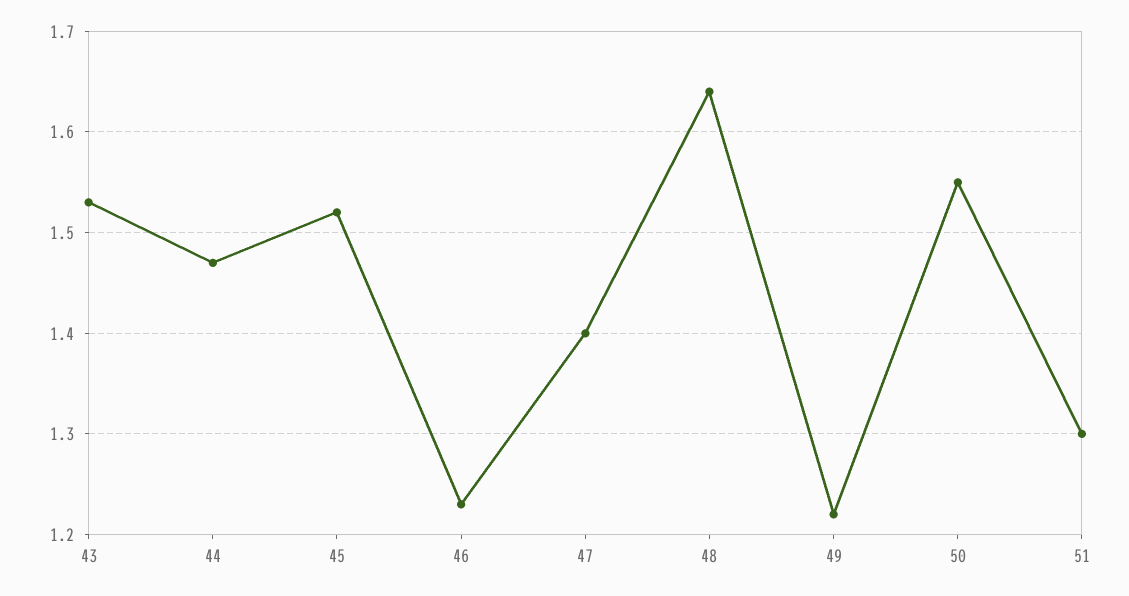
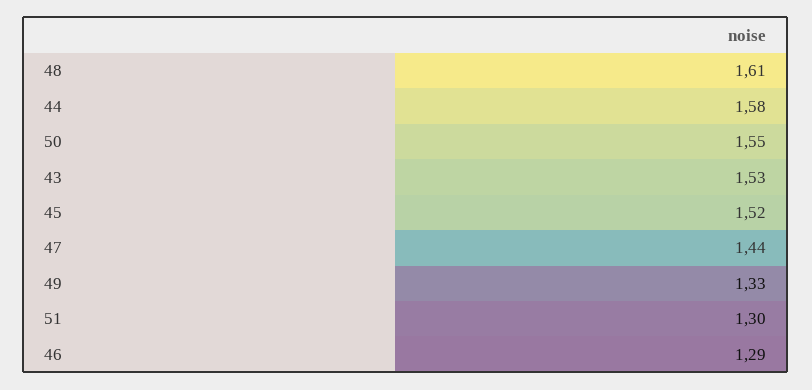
  {
    "43": 1.53,
-   "44": 1.47,
+   "44": 1.58,
    "45": 1.52,
-   "46": 1.23,
+   "46": 1.29,
-   "47": 1.4,
+   "47": 1.44,
-   "48": 1.64,
+   "48": 1.61,
-   "49": 1.22,
+   "49": 1.33,
    "50": 1.55,
    "51": 1.3
  }

